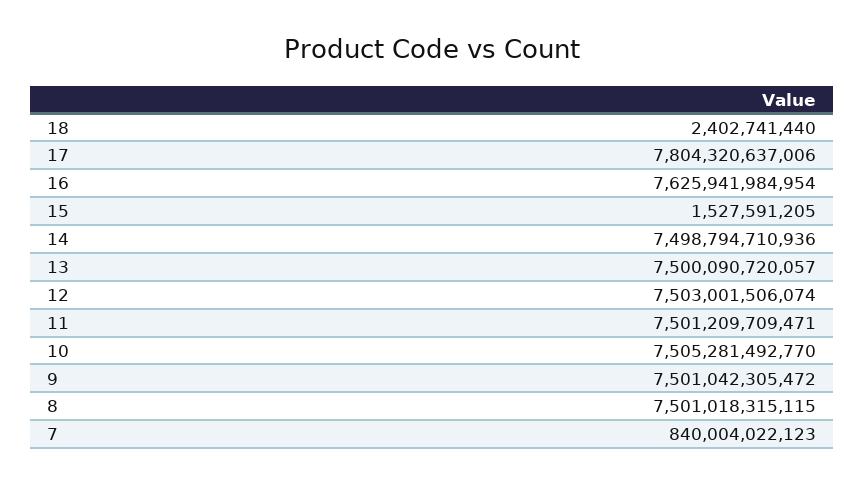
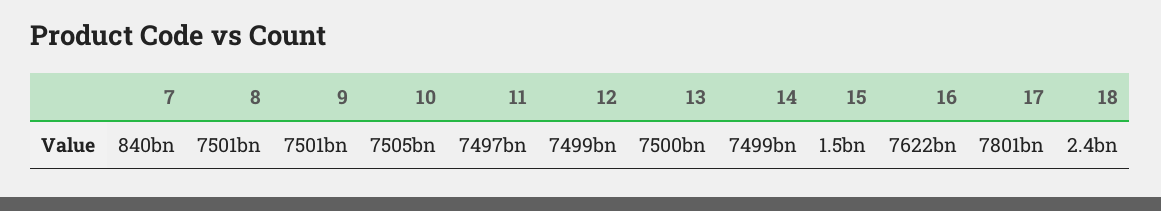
  {
    "18": 2402741440,
-   "17": 7804320637006,
+   "17": 7801000000000,
-   "16": 7625941984954,
+   "16": 7622000000000,
    "15": 1527591205,
    "14": 7498794710936,
    "13": 7500090720057,
-   "12": 7503001506074,
+   "12": 7499000000000,
-   "11": 7501209709471,
+   "11": 7497000000000,
    "10": 7505281492770,
    "9": 7501042305472,
    "8": 7501018315115,
    "7": 840004022123
  }

